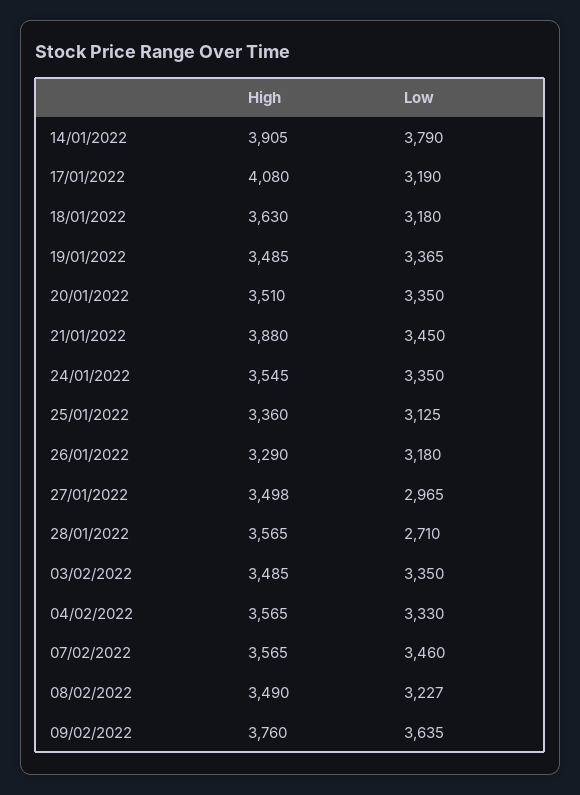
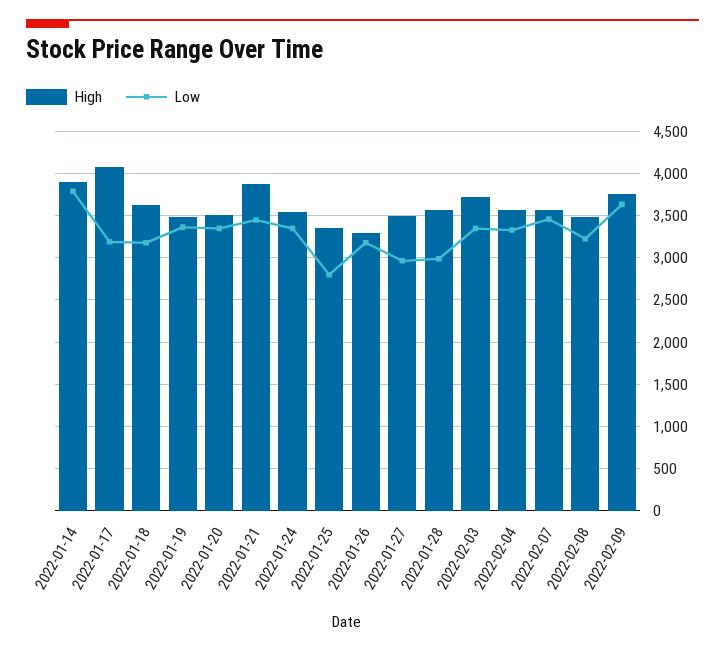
  {
    "High": {
      "14/01/2022": 3905,
      "17/01/2022": 4080,
      "18/01/2022": 3630,
      "19/01/2022": 3485,
      "20/01/2022": 3510,
      "21/01/2022": 3880,
      "24/01/2022": 3545,
      "25/01/2022": 3360,
      "26/01/2022": 3290,
      "27/01/2022": 3498,
      "28/01/2022": 3565,
-     "03/02/2022": 3485,
+     "03/02/2022": 3700,
      "04/02/2022": 3565,
      "07/02/2022": 3565,
      "08/02/2022": 3490,
      "09/02/2022": 3760
    },
    "Low": {
      "14/01/2022": 3790,
      "17/01/2022": 3190,
      "18/01/2022": 3180,
      "19/01/2022": 3365,
      "20/01/2022": 3350,
      "21/01/2022": 3450,
      "24/01/2022": 3350,
-     "25/01/2022": 3125,
+     "25/01/2022": 2800,
      "26/01/2022": 3180,
      "27/01/2022": 2965,
-     "28/01/2022": 2710,
+     "28/01/2022": 3000,
      "03/02/2022": 3350,
      "04/02/2022": 3330,
      "07/02/2022": 3460,
      "08/02/2022": 3227,
      "09/02/2022": 3635
    }
  }

